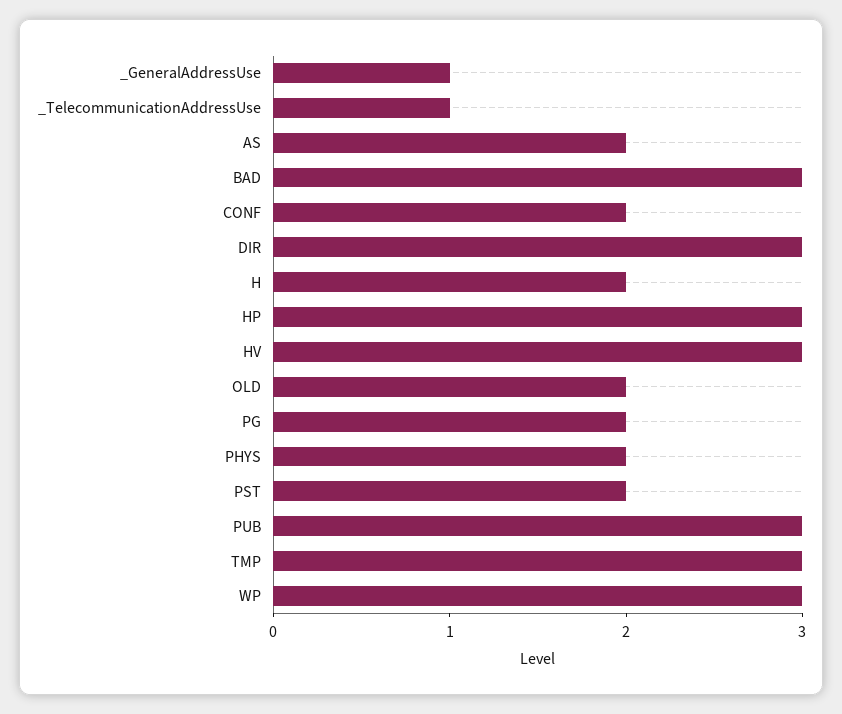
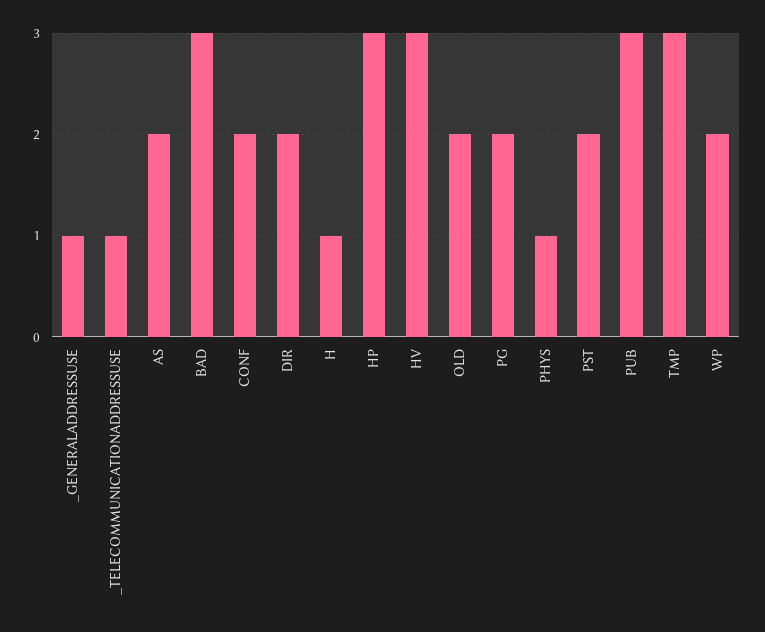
  {
    "_GeneralAddressUse": 1,
    "_TelecommunicationAddressUse": 1,
    "AS": 2,
    "BAD": 3,
    "CONF": 2,
-   "DIR": 3,
+   "DIR": 2,
-   "H": 2,
+   "H": 1,
    "HP": 3,
    "HV": 3,
    "OLD": 2,
    "PG": 2,
-   "PHYS": 2,
+   "PHYS": 1,
    "PST": 2,
    "PUB": 3,
    "TMP": 3,
-   "WP": 3
+   "WP": 2
  }

